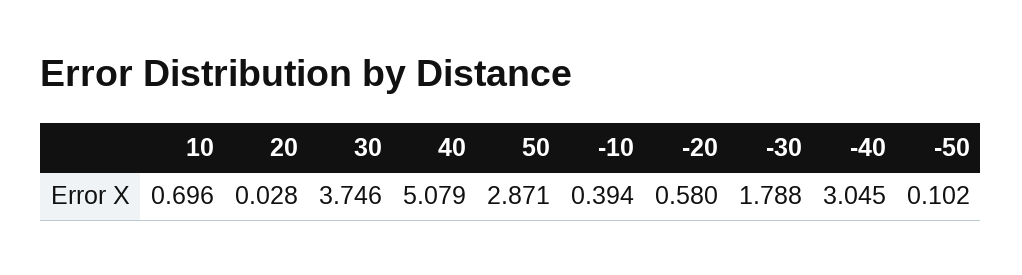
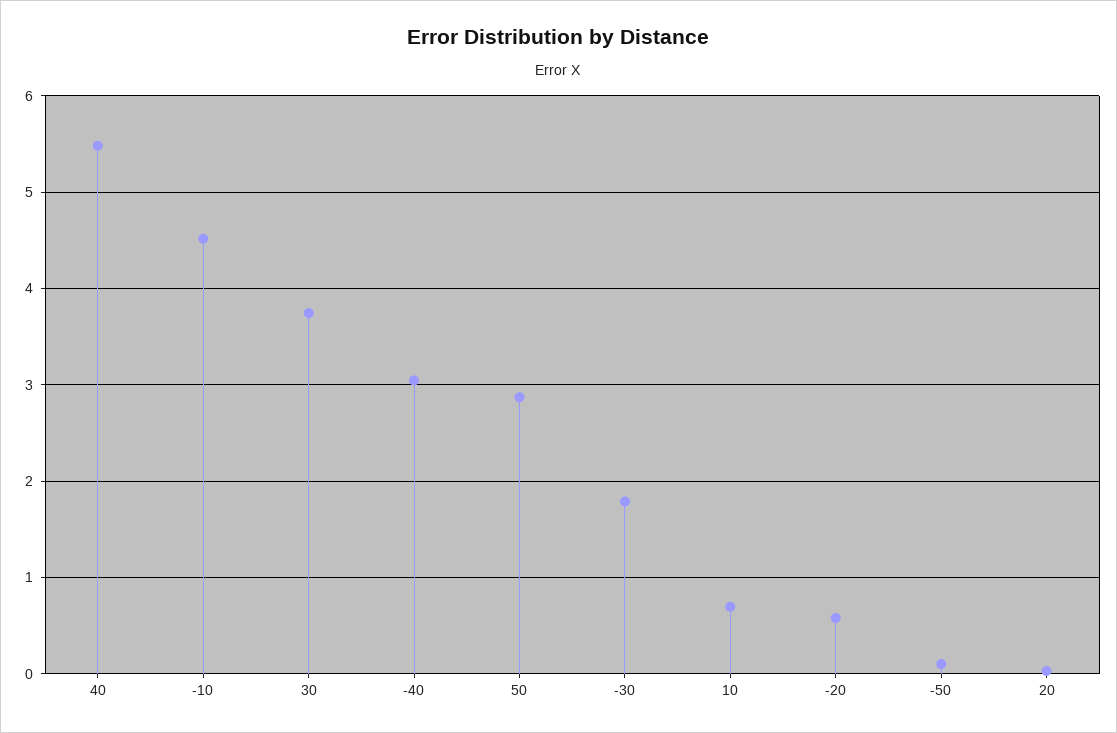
  {
    "10": 0.696,
    "20": 0.028,
    "30": 3.746,
-   "40": 5.079,
+   "40": 5.5,
    "50": 2.871,
-   "-10": 0.394,
+   "-10": 4.5,
    "-20": 0.58,
    "-30": 1.788,
    "-40": 3.045,
    "-50": 0.102
  }

